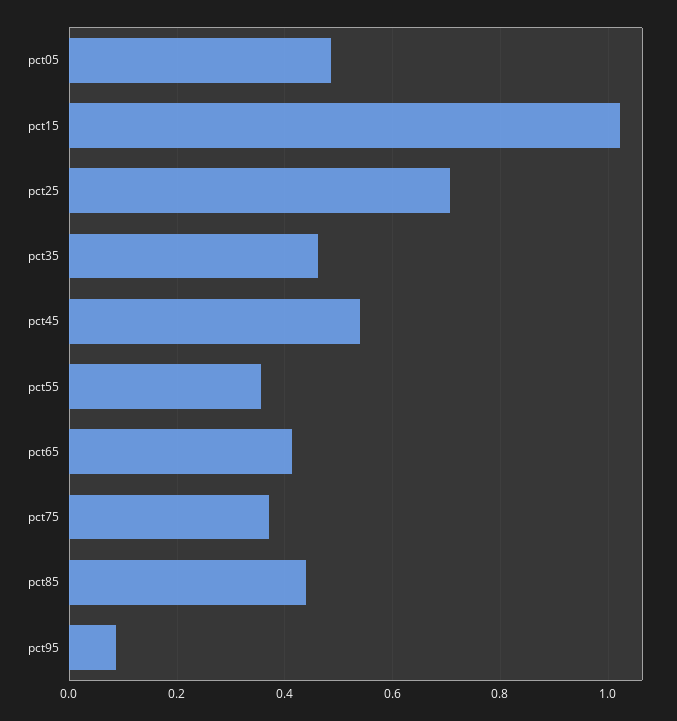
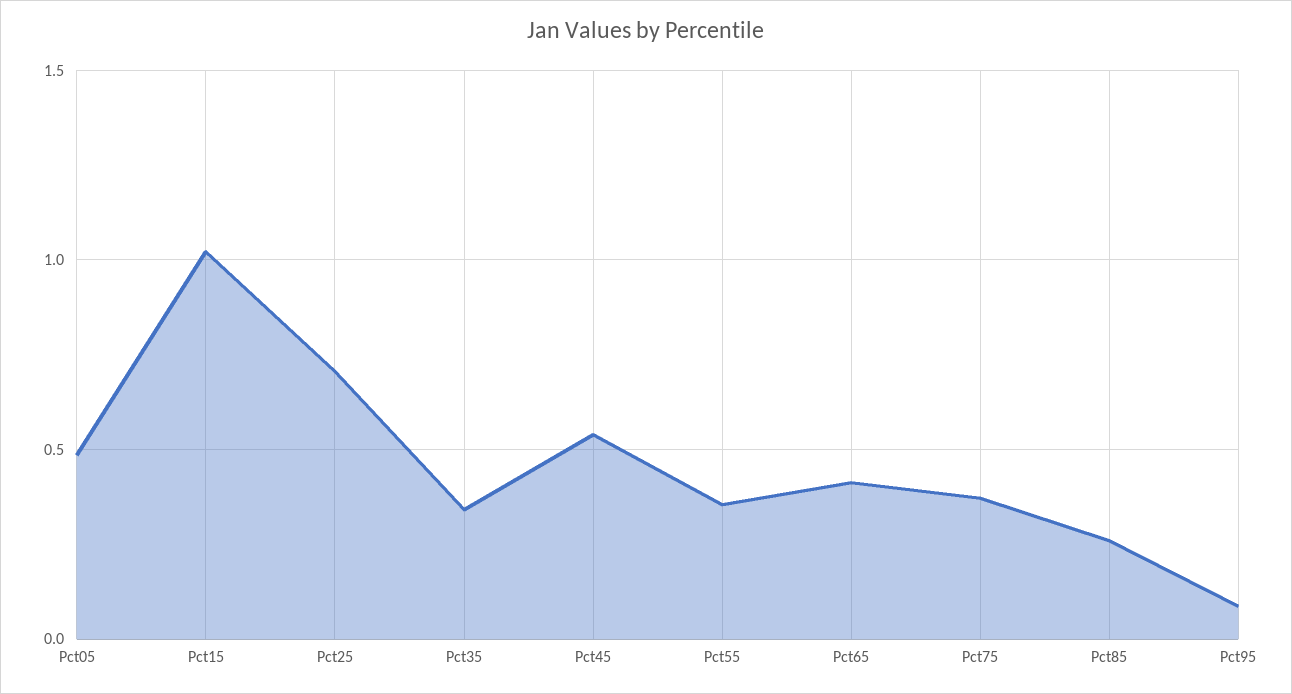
  {
    "pct05": 0.48,
    "pct15": 1.02,
    "pct25": 0.7,
-   "pct35": 0.46,
+   "pct35": 0.35,
    "pct45": 0.54,
    "pct55": 0.36,
    "pct65": 0.42,
    "pct75": 0.38,
-   "pct85": 0.44,
+   "pct85": 0.25,
    "pct95": 0.08
  }

